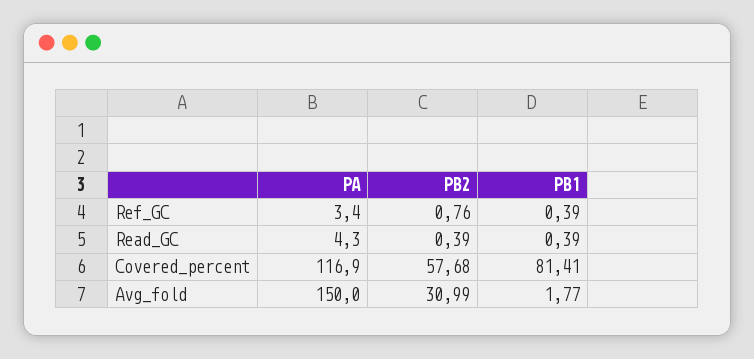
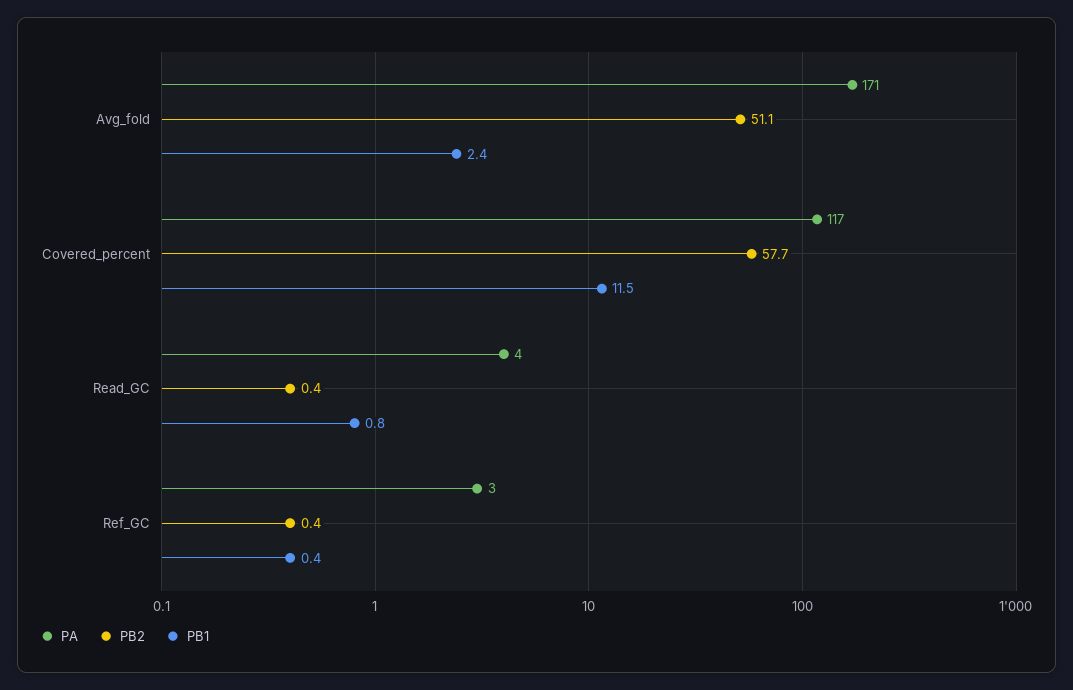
  {
    "PA": {
      "Ref_GC": 3.4,
      "Read_GC": 4.3,
      "Covered_percent": 116.9,
-     "Avg_fold": 150
+     "Avg_fold": 171
    },
    "PB2": {
-     "Ref_GC": 0.76,
+     "Ref_GC": 0.4,
      "Read_GC": 0.39,
      "Covered_percent": 57.68,
-     "Avg_fold": 30.99
+     "Avg_fold": 51.1
    },
    "PB1": {
      "Ref_GC": 0.39,
-     "Read_GC": 0.39,
+     "Read_GC": 0.8,
-     "Covered_percent": 81.41,
+     "Covered_percent": 11.5,
-     "Avg_fold": 1.77
+     "Avg_fold": 2.4
    }
  }

